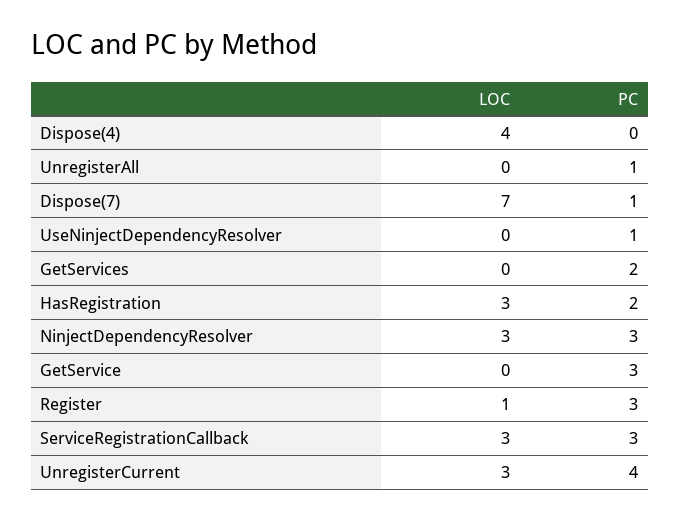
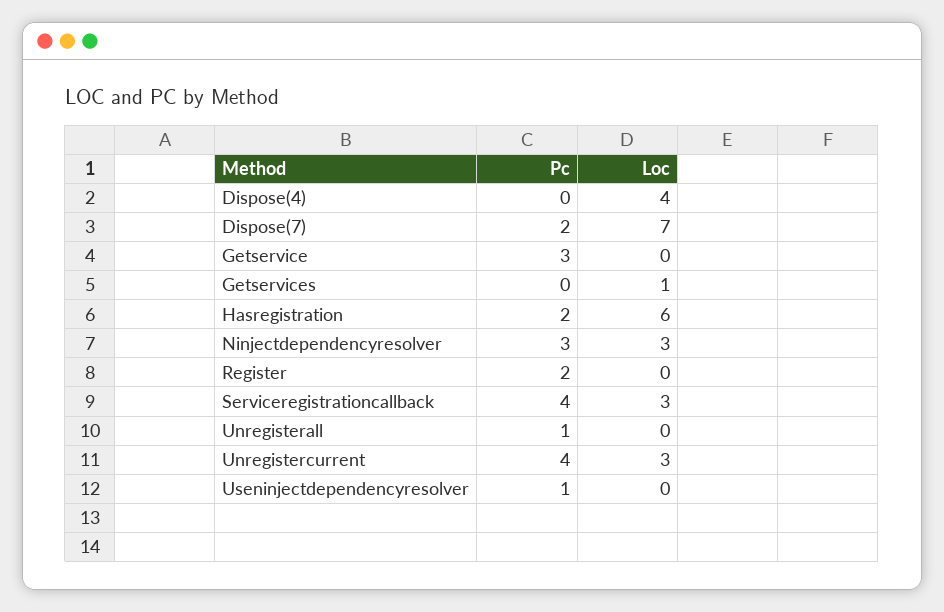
  {
    "LOC": {
      "Dispose(4)": 4,
      "UnregisterAll": 0,
      "Dispose(7)": 7,
      "UseNinjectDependencyResolver": 0,
-     "GetServices": 0,
+     "GetServices": 1,
-     "HasRegistration": 3,
+     "HasRegistration": 6,
      "NinjectDependencyResolver": 3,
      "GetService": 0,
-     "Register": 1,
+     "Register": 0,
      "ServiceRegistrationCallback": 3,
      "UnregisterCurrent": 3
    },
    "PC": {
      "Dispose(4)": 0,
      "UnregisterAll": 1,
-     "Dispose(7)": 1,
+     "Dispose(7)": 2,
      "UseNinjectDependencyResolver": 1,
-     "GetServices": 2,
+     "GetServices": 0,
      "HasRegistration": 2,
      "NinjectDependencyResolver": 3,
      "GetService": 3,
-     "Register": 3,
+     "Register": 2,
-     "ServiceRegistrationCallback": 3,
+     "ServiceRegistrationCallback": 4,
      "UnregisterCurrent": 4
    }
  }

